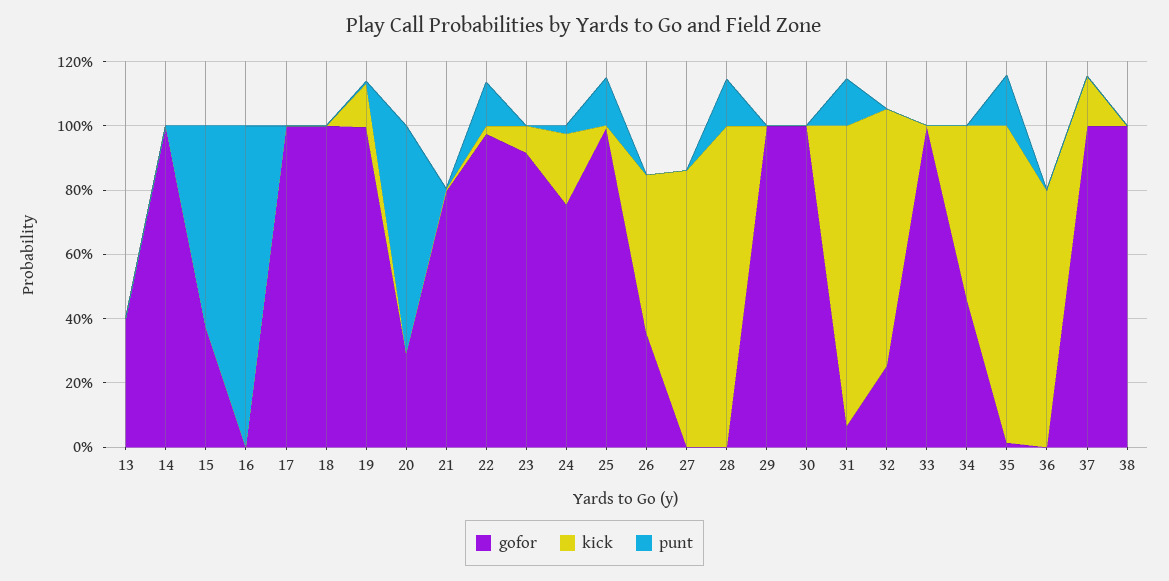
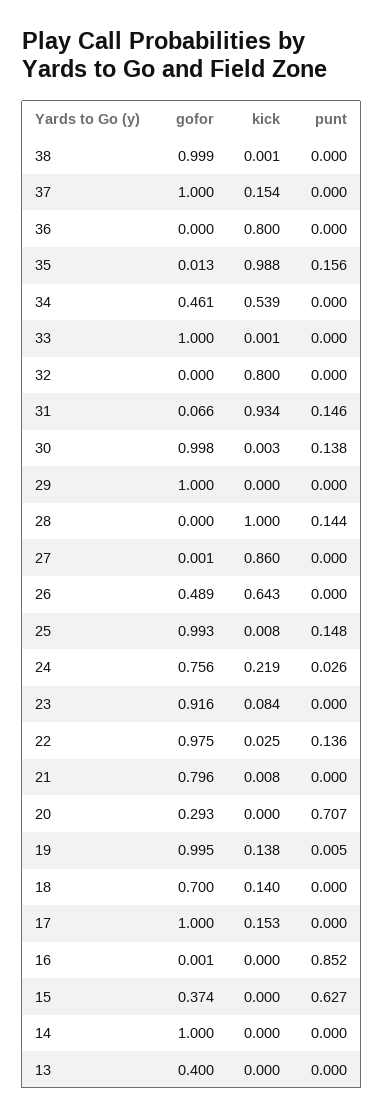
  {
    "gofor": {
      "13": 0.4,
      "14": 1,
      "15": 0.374,
      "16": 0.001,
      "17": 1,
-     "18": 1,
+     "18": 0.7,
      "19": 0.995,
      "20": 0.293,
      "21": 0.796,
      "22": 0.975,
      "23": 0.916,
      "24": 0.756,
      "25": 0.993,
-     "26": 0.35,
+     "26": 0.489,
      "27": 0.001,
      "28": 0,
      "29": 1,
      "30": 0.998,
      "31": 0.066,
-     "32": 0.25,
+     "32": 0,
      "33": 1,
      "34": 0.461,
      "35": 0.013,
      "36": 0,
      "37": 1,
      "38": 0.999
    },
    "kick": {
      "13": 0,
      "14": 0,
      "15": 0,
      "16": 0,
-     "17": 0,
+     "17": 0.153,
-     "18": 0,
+     "18": 0.14,
      "19": 0.138,
      "20": 0,
      "21": 0.008,
      "22": 0.025,
      "23": 0.084,
      "24": 0.219,
      "25": 0.008,
-     "26": 0.5,
+     "26": 0.643,
      "27": 0.86,
      "28": 1,
      "29": 0,
      "30": 0.003,
      "31": 0.934,
      "32": 0.8,
      "33": 0.001,
      "34": 0.539,
      "35": 0.988,
      "36": 0.8,
      "37": 0.154,
      "38": 0.001
    },
    "punt": {
      "13": 0,
      "14": 0,
      "15": 0.627,
-     "16": 1,
+     "16": 0.852,
      "17": 0,
      "18": 0,
      "19": 0.005,
      "20": 0.707,
      "21": 0,
      "22": 0.136,
      "23": 0,
      "24": 0.026,
      "25": 0.148,
      "26": 0,
      "27": 0,
      "28": 0.144,
      "29": 0,
-     "30": 0,
+     "30": 0.138,
      "31": 0.146,
      "32": 0,
      "33": 0,
      "34": 0,
      "35": 0.156,
      "36": 0,
      "37": 0,
      "38": 0
    }
  }

